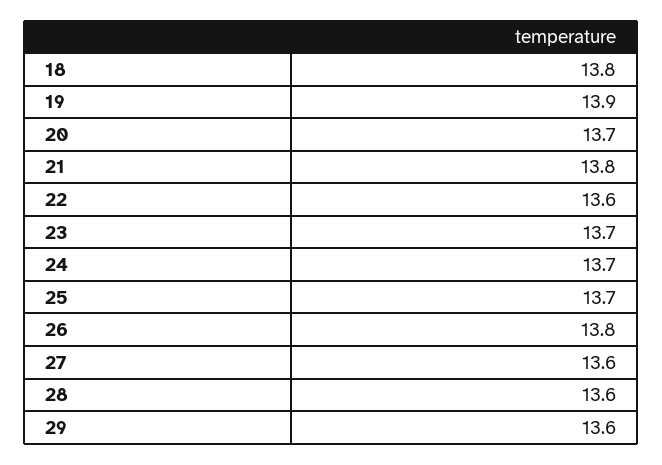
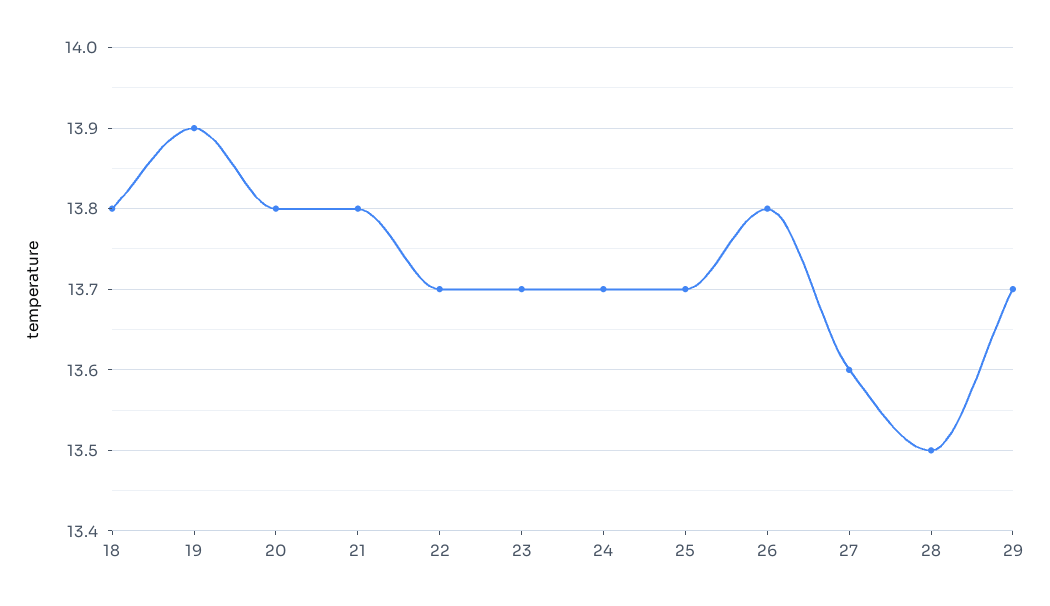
  {
    "18": 13.8,
    "19": 13.9,
-   "20": 13.7,
+   "20": 13.8,
    "21": 13.8,
-   "22": 13.6,
+   "22": 13.7,
    "23": 13.7,
    "24": 13.7,
    "25": 13.7,
    "26": 13.8,
    "27": 13.6,
-   "28": 13.6,
+   "28": 13.5,
-   "29": 13.6
+   "29": 13.7
  }

